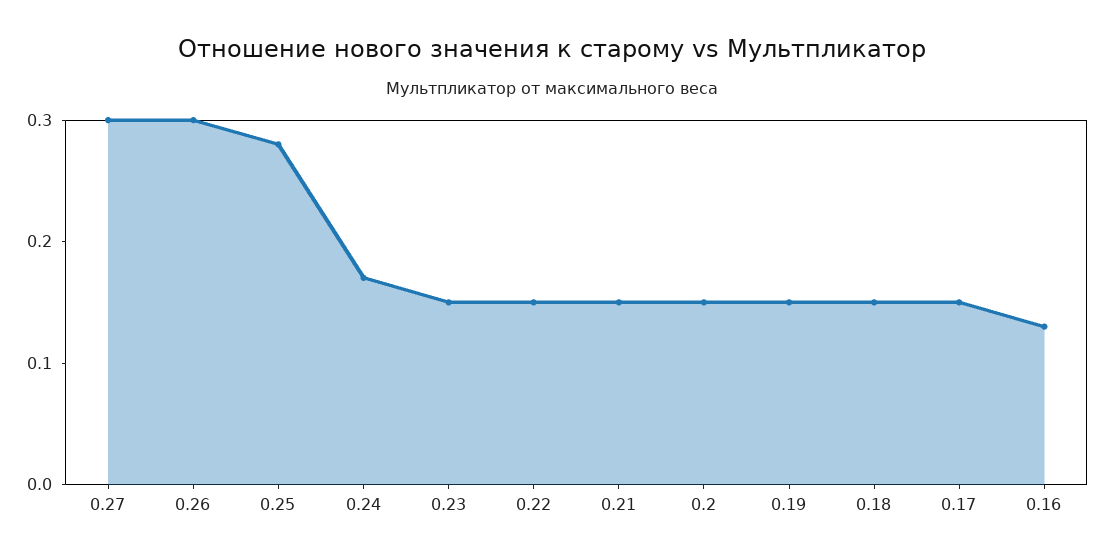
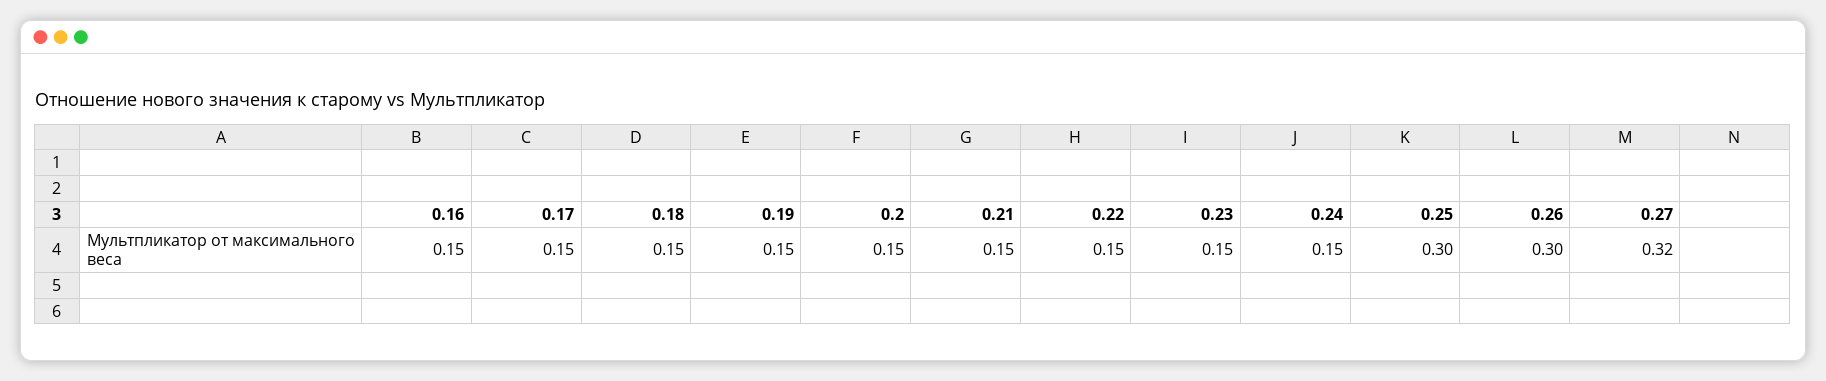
  {
-   "0.27": 0.3,
+   "0.27": 0.32,
    "0.26": 0.3,
-   "0.25": 0.28,
+   "0.25": 0.3,
-   "0.24": 0.17,
+   "0.24": 0.15,
    "0.23": 0.15,
    "0.22": 0.15,
    "0.21": 0.15,
    "0.2": 0.15,
    "0.19": 0.15,
    "0.18": 0.15,
    "0.17": 0.15,
-   "0.16": 0.13
+   "0.16": 0.15
  }

